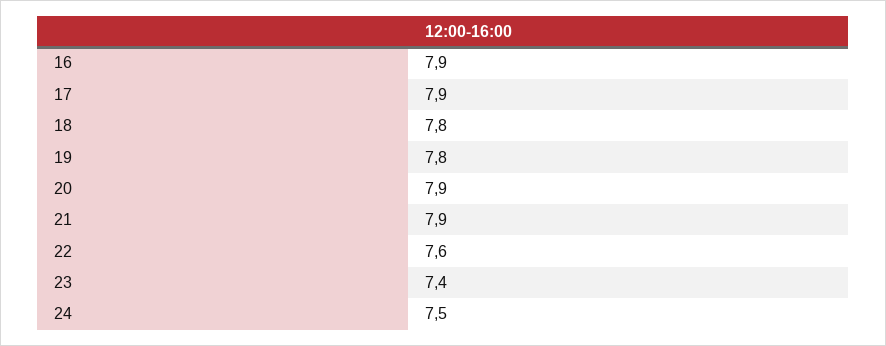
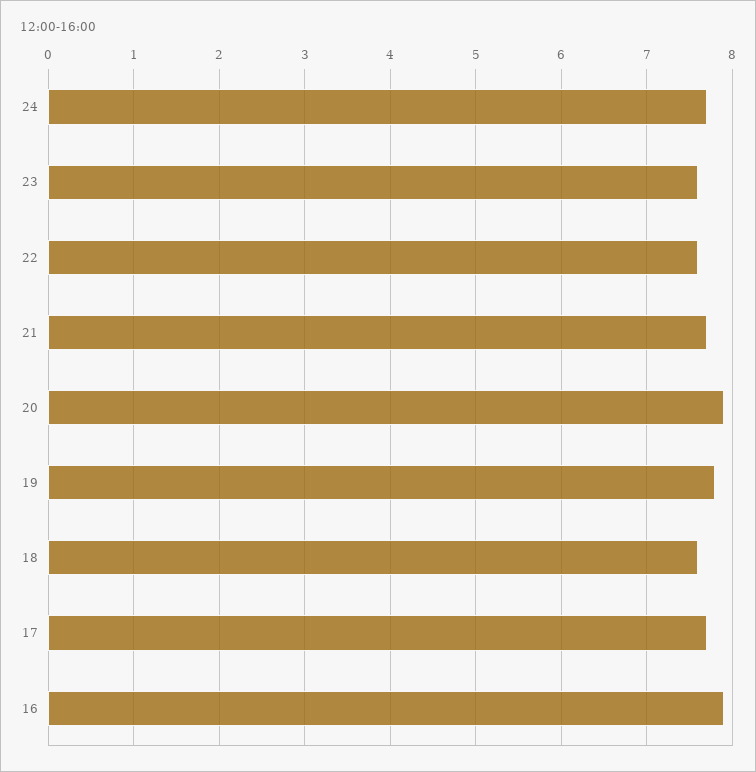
  {
    "16": 7.9,
-   "17": 7.9,
+   "17": 7.7,
-   "18": 7.8,
+   "18": 7.6,
    "19": 7.8,
    "20": 7.9,
-   "21": 7.9,
+   "21": 7.7,
    "22": 7.6,
-   "23": 7.4,
+   "23": 7.6,
-   "24": 7.5
+   "24": 7.7
  }

